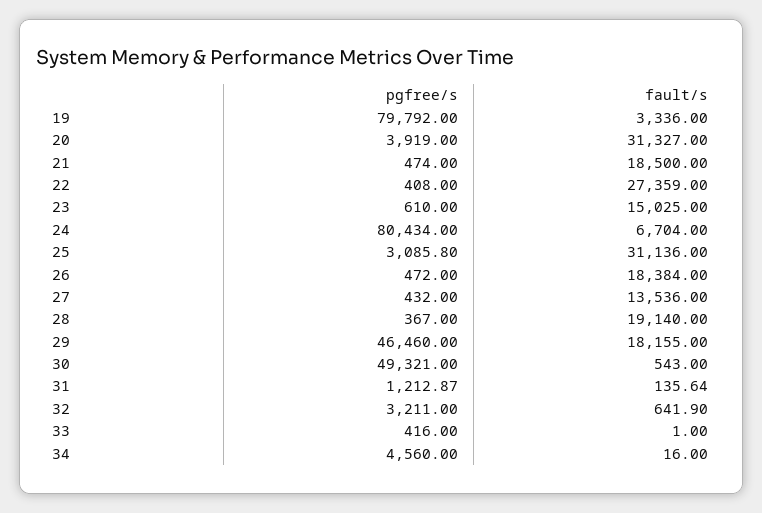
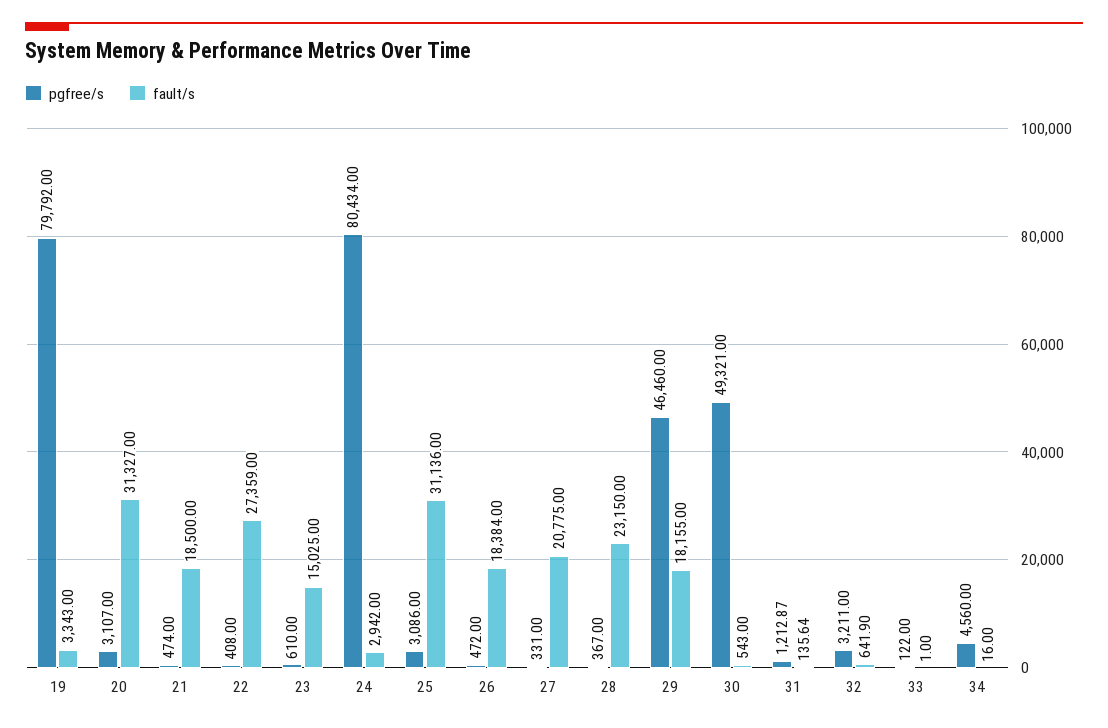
  {
    "pgfree/s": {
      "19": 79792,
-     "20": 3919,
+     "20": 3107,
      "21": 474,
      "22": 408,
      "23": 610,
      "24": 80434,
-     "25": 3085.8,
+     "25": 3086,
      "26": 472,
-     "27": 432,
+     "27": 331,
      "28": 367,
      "29": 46460,
      "30": 49321,
      "31": 1212.87,
      "32": 3211,
-     "33": 416,
+     "33": 122,
      "34": 4560
    },
    "fault/s": {
-     "19": 3336,
+     "19": 3343,
      "20": 31327,
      "21": 18500,
      "22": 27359,
      "23": 15025,
-     "24": 6704,
+     "24": 2942,
      "25": 31136,
      "26": 18384,
-     "27": 13536,
+     "27": 20775,
-     "28": 19140,
+     "28": 23150,
      "29": 18155,
      "30": 543,
      "31": 135.64,
      "32": 641.9,
      "33": 1,
      "34": 16
    }
  }

